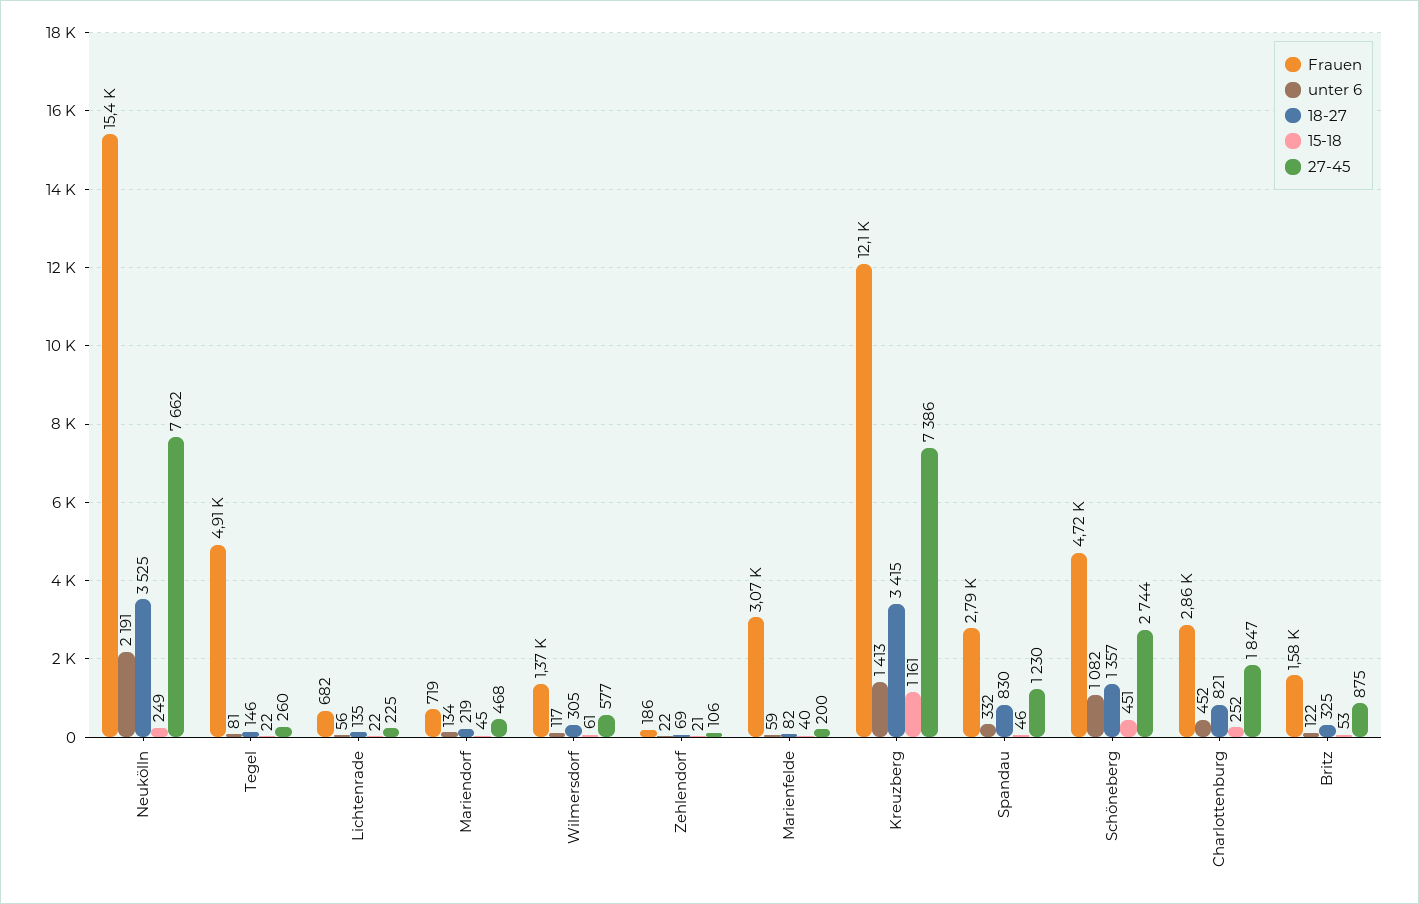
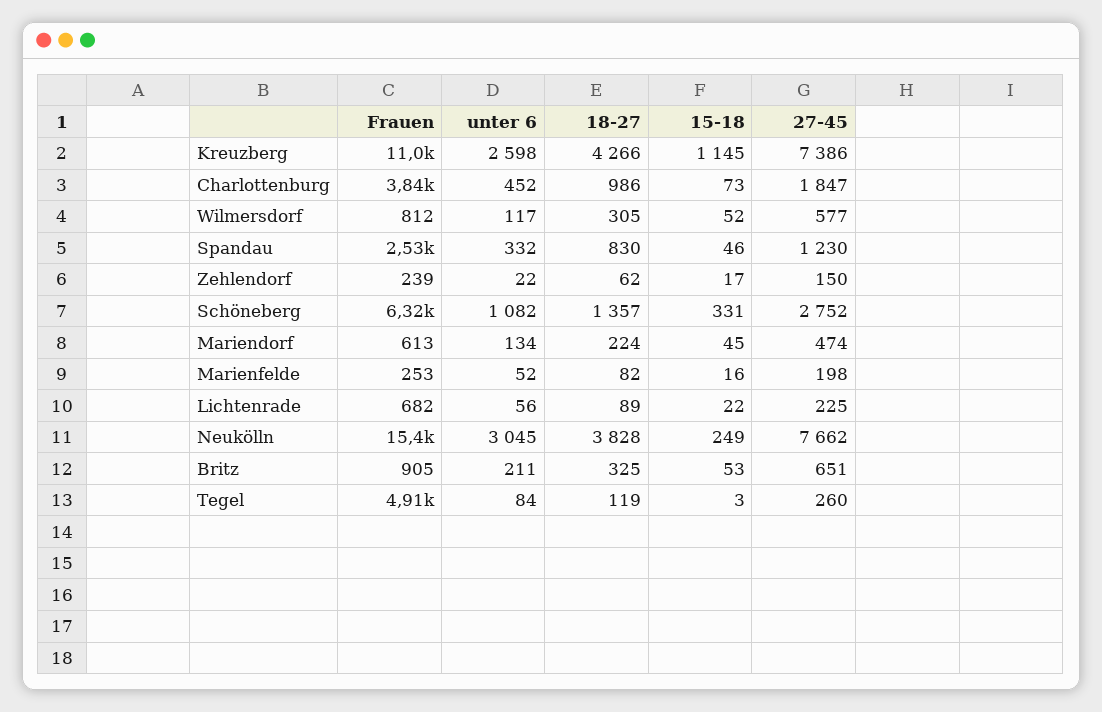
  {
    "Frauen": {
      "Neukölln": 15400,
      "Tegel": 4910,
      "Lichtenrade": 682,
-     "Mariendorf": 719,
+     "Mariendorf": 613,
-     "Wilmersdorf": 1370,
+     "Wilmersdorf": 812,
-     "Zehlendorf": 186,
+     "Zehlendorf": 239,
-     "Marienfelde": 3070,
+     "Marienfelde": 253,
-     "Kreuzberg": 12100,
+     "Kreuzberg": 11000,
-     "Spandau": 2790,
+     "Spandau": 2530,
-     "Schöneberg": 4720,
+     "Schöneberg": 6320,
-     "Charlottenburg": 2860,
+     "Charlottenburg": 3840,
-     "Britz": 1580
+     "Britz": 905
    },
    "unter 6": {
-     "Neukölln": 2191,
+     "Neukölln": 3045,
-     "Tegel": 81,
+     "Tegel": 84,
      "Lichtenrade": 56,
      "Mariendorf": 134,
      "Wilmersdorf": 117,
      "Zehlendorf": 22,
-     "Marienfelde": 59,
+     "Marienfelde": 52,
-     "Kreuzberg": 1413,
+     "Kreuzberg": 2598,
      "Spandau": 332,
      "Schöneberg": 1082,
      "Charlottenburg": 452,
-     "Britz": 122
+     "Britz": 211
    },
    "18-27": {
-     "Neukölln": 3525,
+     "Neukölln": 3828,
-     "Tegel": 146,
+     "Tegel": 119,
-     "Lichtenrade": 135,
+     "Lichtenrade": 89,
-     "Mariendorf": 219,
+     "Mariendorf": 224,
      "Wilmersdorf": 305,
-     "Zehlendorf": 69,
+     "Zehlendorf": 62,
      "Marienfelde": 82,
-     "Kreuzberg": 3415,
+     "Kreuzberg": 4266,
      "Spandau": 830,
      "Schöneberg": 1357,
-     "Charlottenburg": 821,
+     "Charlottenburg": 986,
      "Britz": 325
    },
    "15-18": {
      "Neukölln": 249,
-     "Tegel": 22,
+     "Tegel": 3,
      "Lichtenrade": 22,
      "Mariendorf": 45,
-     "Wilmersdorf": 61,
+     "Wilmersdorf": 52,
-     "Zehlendorf": 21,
+     "Zehlendorf": 17,
-     "Marienfelde": 40,
+     "Marienfelde": 16,
-     "Kreuzberg": 1161,
+     "Kreuzberg": 1145,
      "Spandau": 46,
-     "Schöneberg": 451,
+     "Schöneberg": 331,
-     "Charlottenburg": 252,
+     "Charlottenburg": 73,
      "Britz": 53
    },
    "27-45": {
      "Neukölln": 7662,
      "Tegel": 260,
      "Lichtenrade": 225,
-     "Mariendorf": 468,
+     "Mariendorf": 474,
      "Wilmersdorf": 577,
-     "Zehlendorf": 106,
+     "Zehlendorf": 150,
-     "Marienfelde": 200,
+     "Marienfelde": 198,
      "Kreuzberg": 7386,
      "Spandau": 1230,
-     "Schöneberg": 2744,
+     "Schöneberg": 2752,
      "Charlottenburg": 1847,
-     "Britz": 875
+     "Britz": 651
    }
  }

